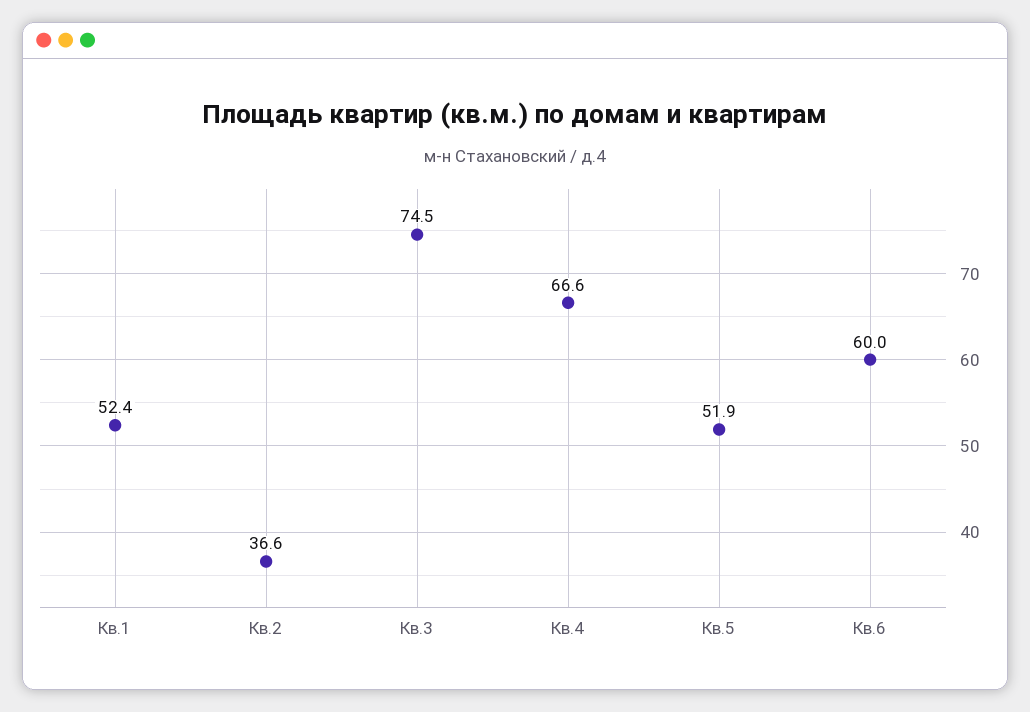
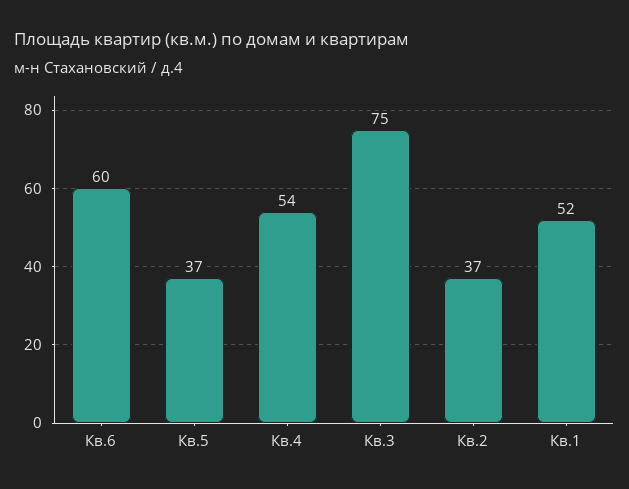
  {
    "Кв.1": 52.4,
    "Кв.2": 36.6,
    "Кв.3": 74.5,
-   "Кв.4": 66.6,
+   "Кв.4": 54,
-   "Кв.5": 51.9,
+   "Кв.5": 37,
    "Кв.6": 60
  }

